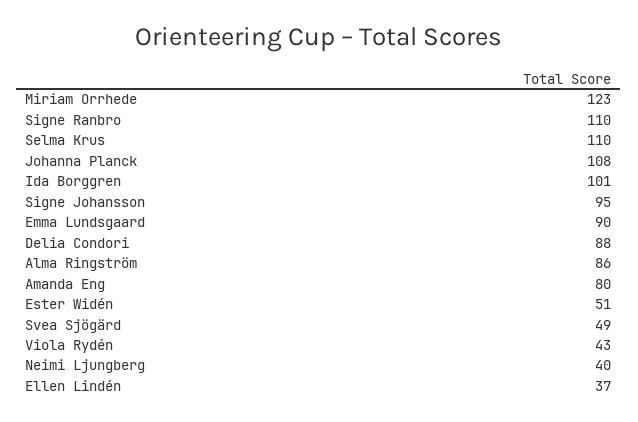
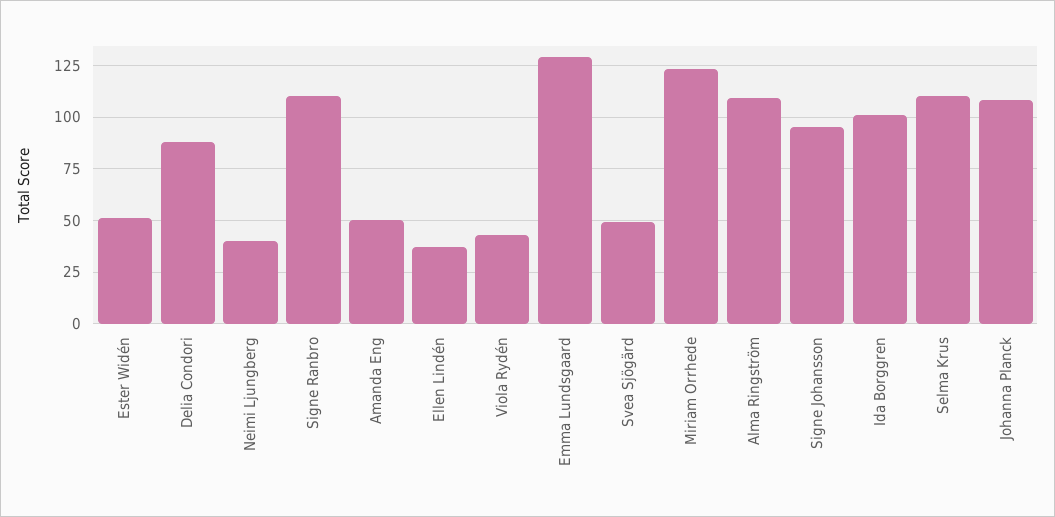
  {
    "Miriam Orrhede": 123,
    "Signe Ranbro": 110,
    "Selma Krus": 110,
    "Johanna Planck": 108,
    "Ida Borggren": 101,
    "Signe Johansson": 95,
-   "Emma Lundsgaard": 90,
+   "Emma Lundsgaard": 130,
    "Delia Condori": 88,
-   "Alma Ringström": 86,
+   "Alma Ringström": 110,
-   "Amanda Eng": 80,
+   "Amanda Eng": 50,
    "Ester Widén": 51,
    "Svea Sjögärd": 49,
    "Viola Rydén": 43,
    "Neimi Ljungberg": 40,
    "Ellen Lindén": 37
  }

